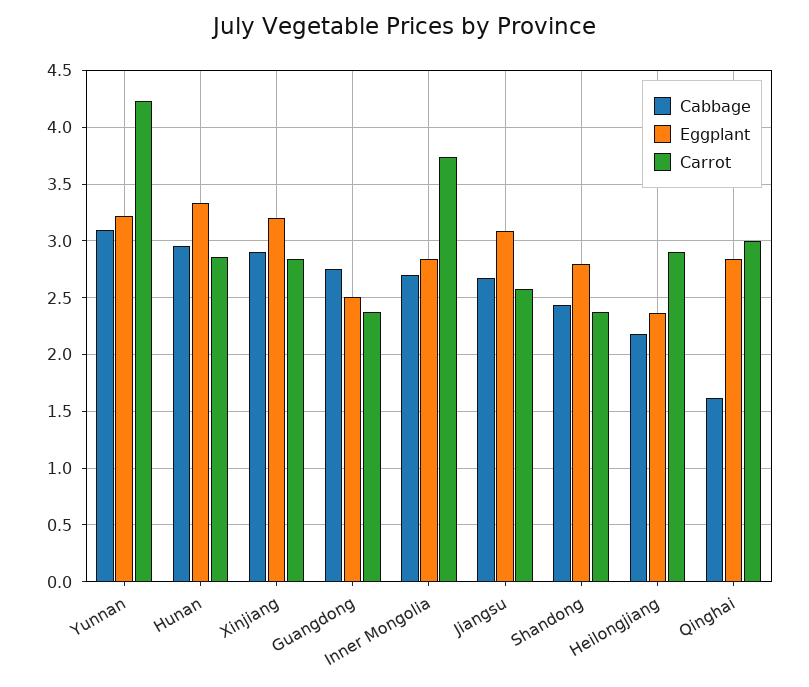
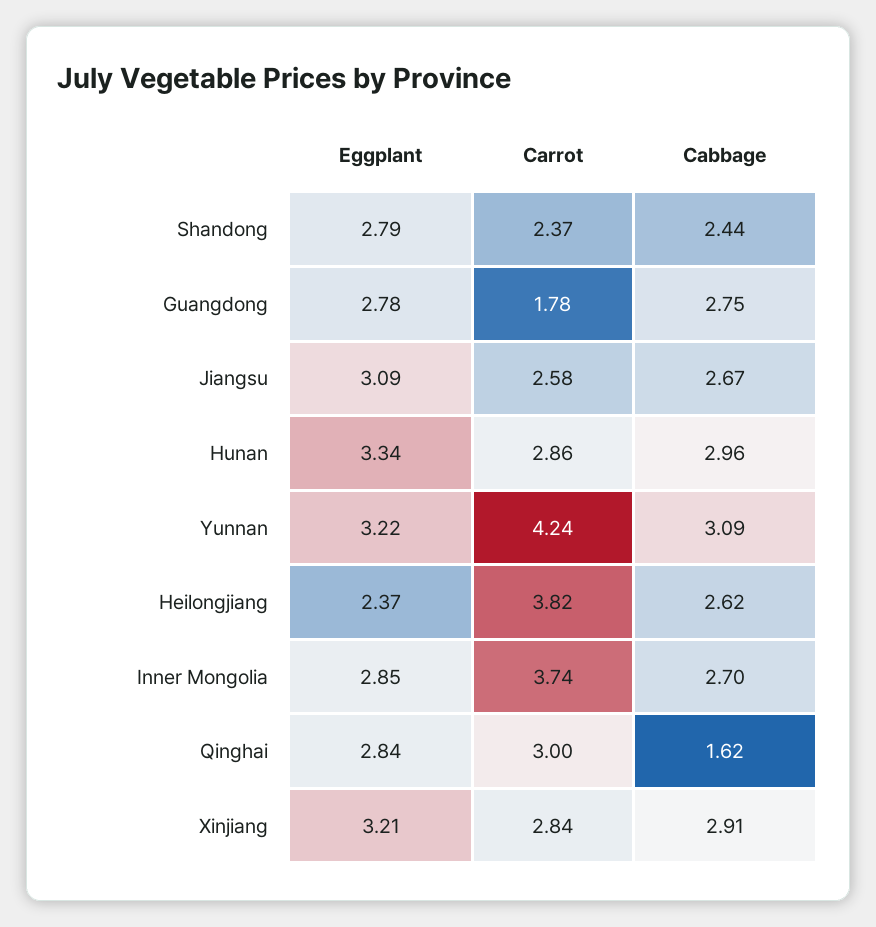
  {
    "Cabbage": {
      "Yunnan": 3.09,
      "Hunan": 2.96,
      "Xinjiang": 2.91,
      "Guangdong": 2.75,
      "Inner Mongolia": 2.7,
      "Jiangsu": 2.67,
      "Shandong": 2.44,
-     "Heilongjiang": 2.2,
+     "Heilongjiang": 2.62,
      "Qinghai": 1.62
    },
    "Eggplant": {
      "Yunnan": 3.22,
      "Hunan": 3.34,
      "Xinjiang": 3.21,
-     "Guangdong": 2.5,
+     "Guangdong": 2.78,
      "Inner Mongolia": 2.85,
      "Jiangsu": 3.09,
      "Shandong": 2.79,
      "Heilongjiang": 2.37,
      "Qinghai": 2.84
    },
    "Carrot": {
      "Yunnan": 4.24,
      "Hunan": 2.86,
      "Xinjiang": 2.84,
-     "Guangdong": 2.4,
+     "Guangdong": 1.78,
      "Inner Mongolia": 3.74,
      "Jiangsu": 2.58,
      "Shandong": 2.37,
-     "Heilongjiang": 2.9,
+     "Heilongjiang": 3.82,
      "Qinghai": 3
    }
  }

